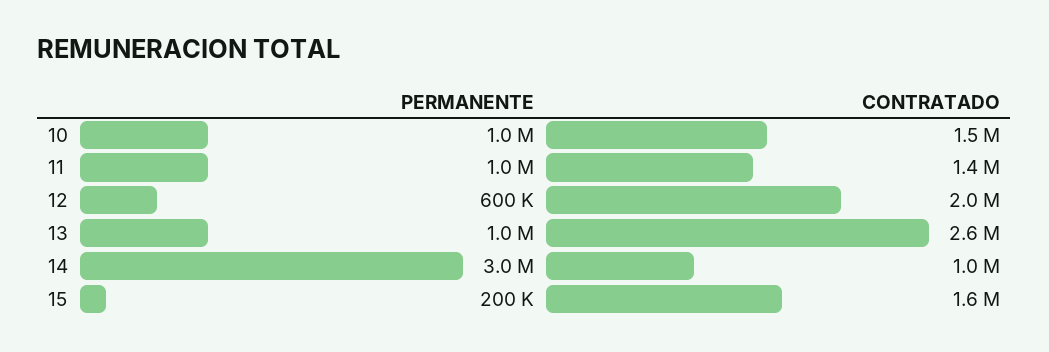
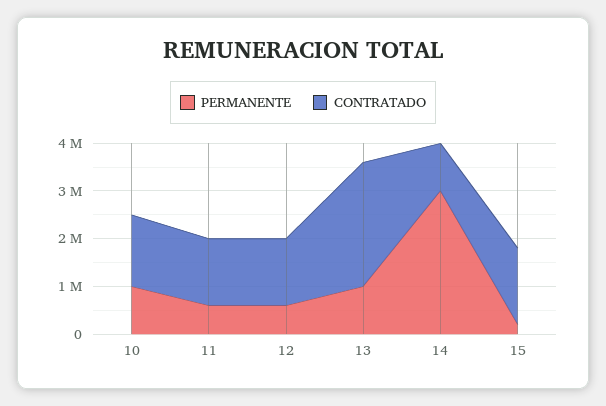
  {
    "PERMANENTE": {
      "10": 1000000,
-     "11": 1000000,
+     "11": 600000,
      "12": 600000,
      "13": 1000000,
      "14": 3000000,
      "15": 200000
    },
    "CONTRATADO": {
      "10": 1500000,
      "11": 1400000,
-     "12": 2000000,
+     "12": 1400000,
      "13": 2600000,
      "14": 1000000,
      "15": 1600000
    }
  }

